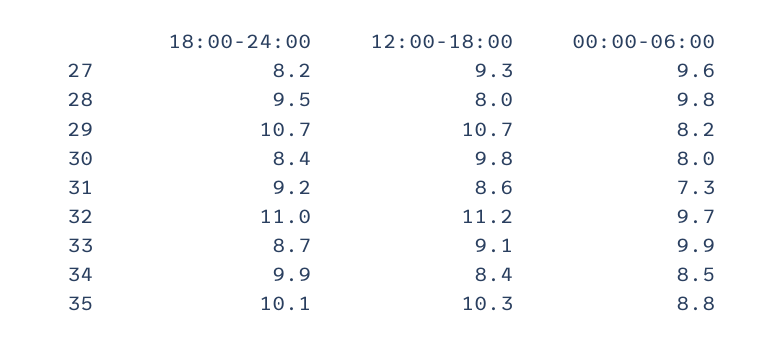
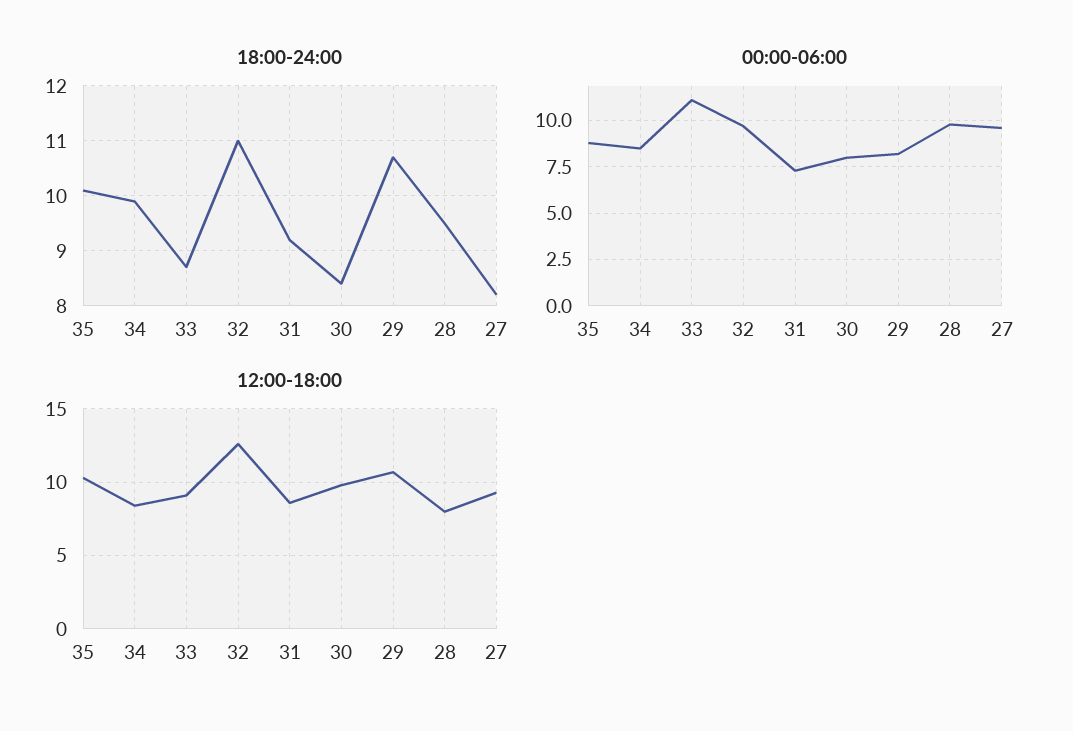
  {
    "18:00-24:00": {
      "27": 8.2,
      "28": 9.5,
      "29": 10.7,
      "30": 8.4,
      "31": 9.2,
      "32": 11,
      "33": 8.7,
      "34": 9.9,
      "35": 10.1
    },
    "12:00-18:00": {
      "27": 9.3,
      "28": 8,
      "29": 10.7,
      "30": 9.8,
      "31": 8.6,
-     "32": 11.2,
+     "32": 12.5,
      "33": 9.1,
      "34": 8.4,
      "35": 10.3
    },
    "00:00-06:00": {
      "27": 9.6,
      "28": 9.8,
      "29": 8.2,
      "30": 8,
      "31": 7.3,
      "32": 9.7,
-     "33": 9.9,
+     "33": 11,
      "34": 8.5,
      "35": 8.8
    }
  }

